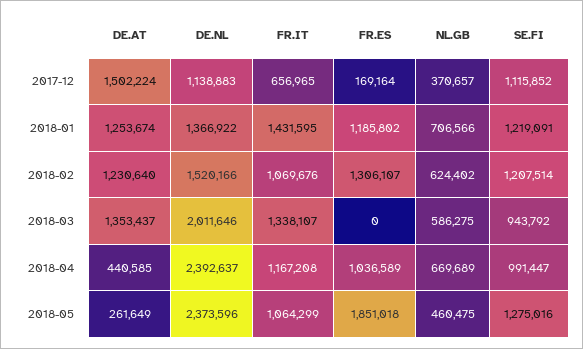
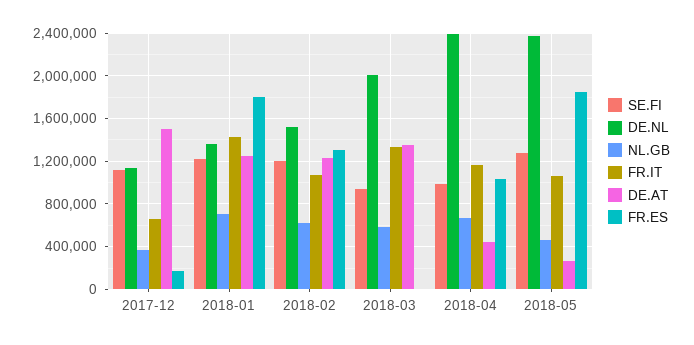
  {
    "DE.AT": {
      "2017-12": 1502224,
      "2018-01": 1253674,
      "2018-02": 1230640,
      "2018-03": 1353437,
      "2018-04": 440585,
      "2018-05": 261649
    },
    "DE.NL": {
      "2017-12": 1138883,
      "2018-01": 1366922,
      "2018-02": 1520166,
      "2018-03": 2011646,
      "2018-04": 2392637,
      "2018-05": 2373596
    },
    "FR.IT": {
      "2017-12": 656965,
      "2018-01": 1431595,
      "2018-02": 1069676,
      "2018-03": 1338107,
      "2018-04": 1167208,
      "2018-05": 1064299
    },
    "FR.ES": {
      "2017-12": 169164,
-     "2018-01": 1185802,
+     "2018-01": 1800000,
      "2018-02": 1306107,
      "2018-03": 0,
      "2018-04": 1036589,
      "2018-05": 1851018
    },
    "NL.GB": {
      "2017-12": 370657,
      "2018-01": 706566,
      "2018-02": 624402,
      "2018-03": 586275,
      "2018-04": 669689,
      "2018-05": 460475
    },
    "SE.FI": {
      "2017-12": 1115852,
      "2018-01": 1219091,
      "2018-02": 1207514,
      "2018-03": 943792,
      "2018-04": 991447,
      "2018-05": 1275016
    }
  }

